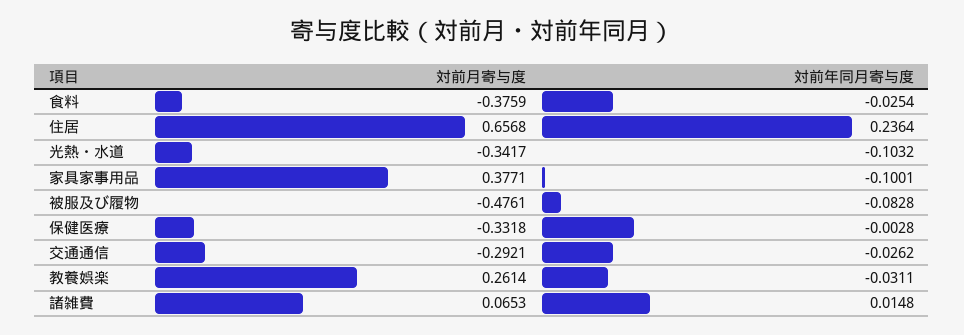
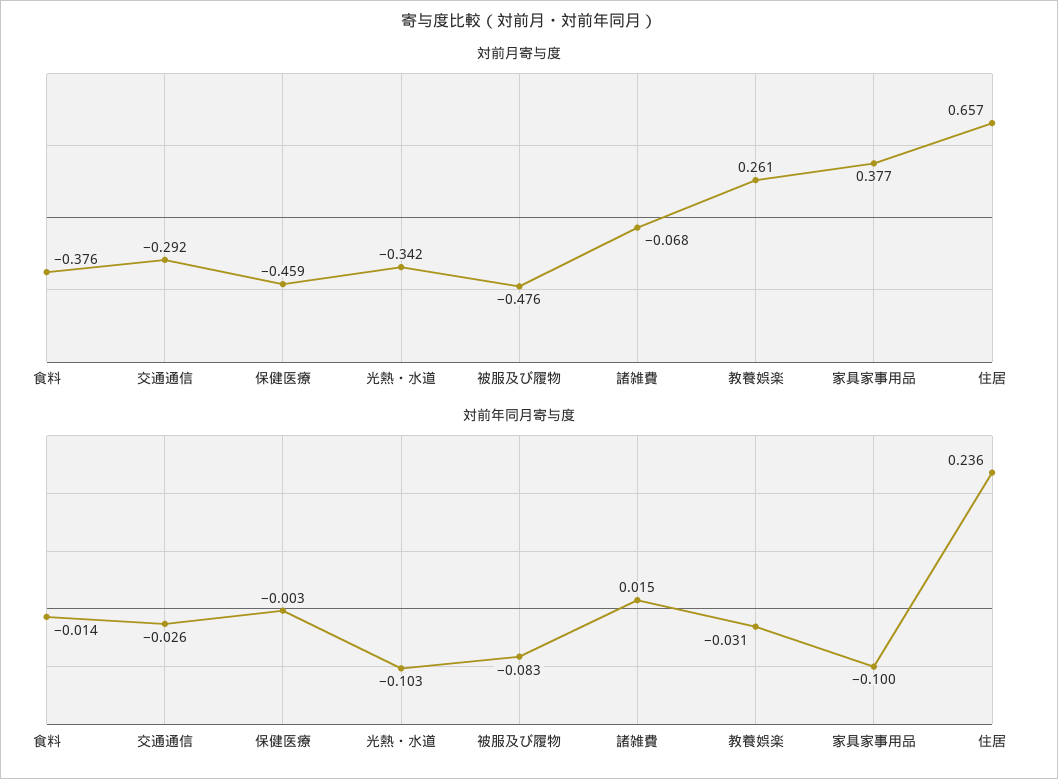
  {
    "対前月寄与度": {
      "食料": -0.3759,
      "住居": 0.6568,
      "光熱・水道": -0.3417,
      "家具家事用品": 0.3771,
      "被服及び履物": -0.4761,
-     "保健医療": -0.3318,
+     "保健医療": -0.459,
      "交通通信": -0.2921,
      "教養娯楽": 0.2614,
-     "諸雑費": 0.0653
+     "諸雑費": -0.068
    },
    "対前年同月寄与度": {
-     "食料": -0.0254,
+     "食料": -0.014,
      "住居": 0.2364,
      "光熱・水道": -0.1032,
      "家具家事用品": -0.1001,
      "被服及び履物": -0.0828,
      "保健医療": -0.0028,
      "交通通信": -0.0262,
      "教養娯楽": -0.0311,
      "諸雑費": 0.0148
    }
  }

